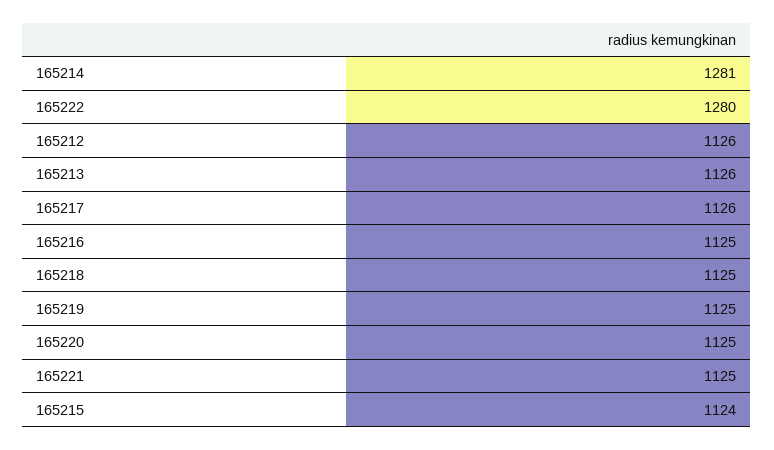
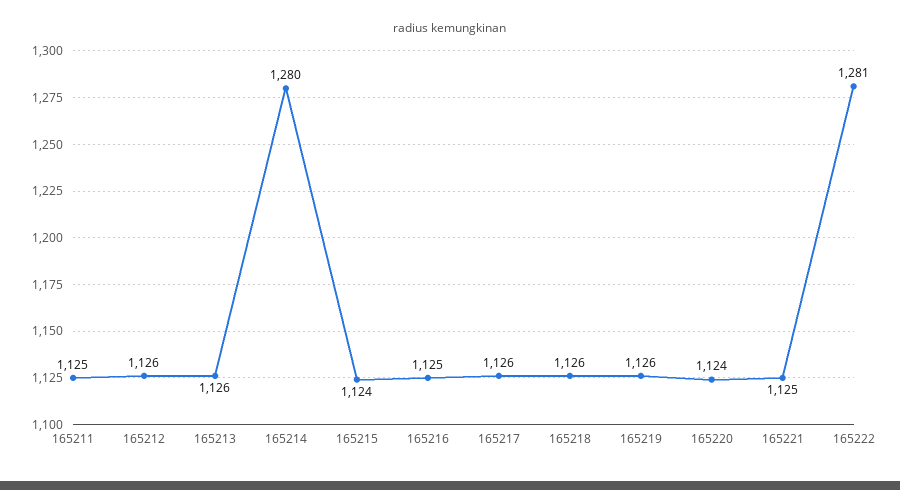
  {
-   "165214": 1281,
+   "165214": 1280,
-   "165222": 1280,
+   "165222": 1281,
    "165212": 1126,
    "165213": 1126,
    "165217": 1126,
    "165216": 1125,
-   "165218": 1125,
+   "165218": 1126,
-   "165219": 1125,
+   "165219": 1126,
-   "165220": 1125,
+   "165220": 1124,
    "165221": 1125,
-   "165215": 1124
+   "165215": 1124,
+   "165211": 1125
  }

